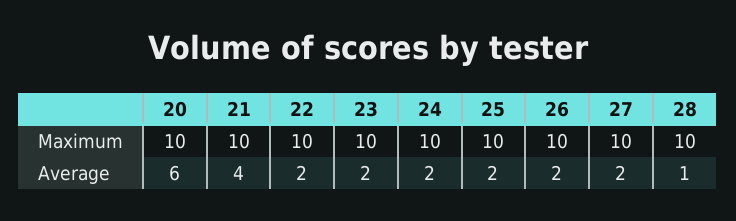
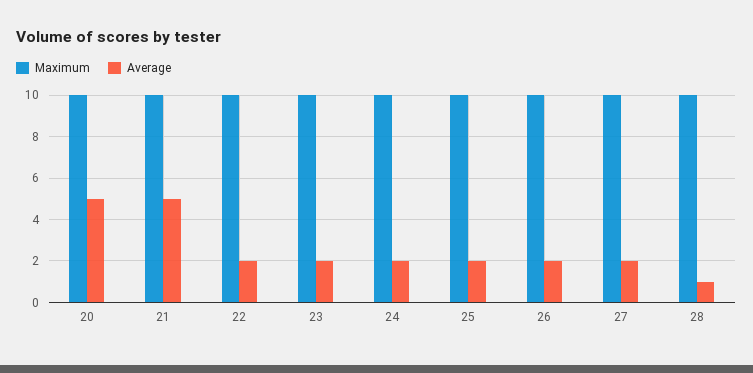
  {
    "Maximum": {
      "20": 10,
      "21": 10,
      "22": 10,
      "23": 10,
      "24": 10,
      "25": 10,
      "26": 10,
      "27": 10,
      "28": 10
    },
    "Average": {
-     "20": 6,
+     "20": 5,
-     "21": 4,
+     "21": 5,
      "22": 2,
      "23": 2,
      "24": 2,
      "25": 2,
      "26": 2,
      "27": 2,
      "28": 1
    }
  }

